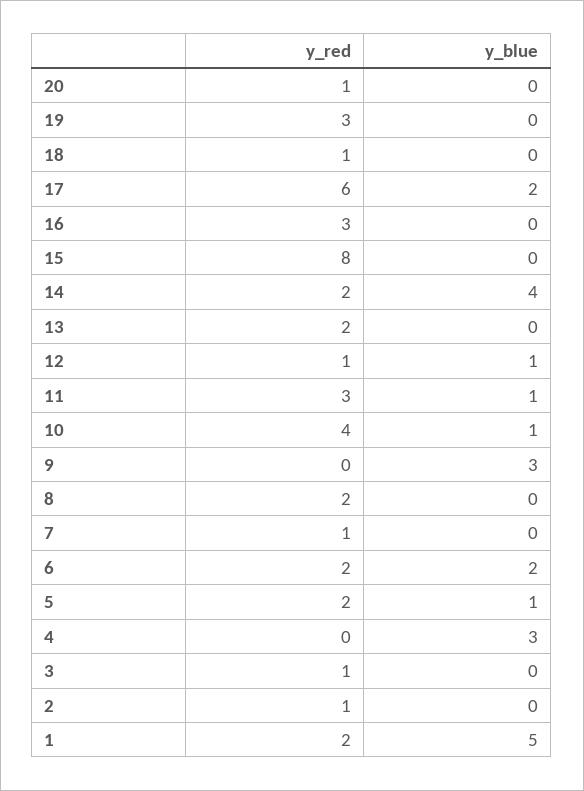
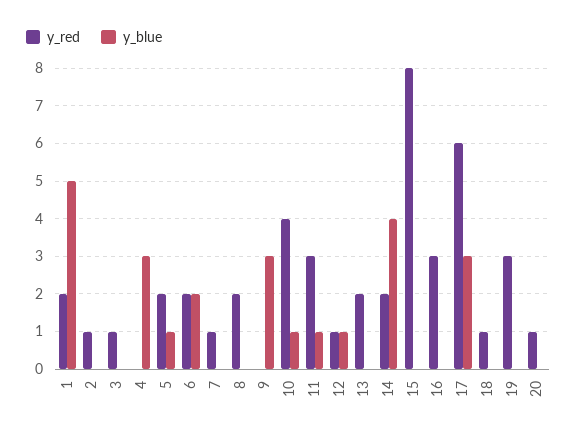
  {
    "y_red": {
      "20": 1,
      "19": 3,
      "18": 1,
      "17": 6,
      "16": 3,
      "15": 8,
      "14": 2,
      "13": 2,
      "12": 1,
      "11": 3,
      "10": 4,
      "9": 0,
      "8": 2,
      "7": 1,
      "6": 2,
      "5": 2,
      "4": 0,
      "3": 1,
      "2": 1,
      "1": 2
    },
    "y_blue": {
      "20": 0,
      "19": 0,
      "18": 0,
-     "17": 2,
+     "17": 3,
      "16": 0,
      "15": 0,
      "14": 4,
      "13": 0,
      "12": 1,
      "11": 1,
      "10": 1,
      "9": 3,
      "8": 0,
      "7": 0,
      "6": 2,
      "5": 1,
      "4": 3,
      "3": 0,
      "2": 0,
      "1": 5
    }
  }

